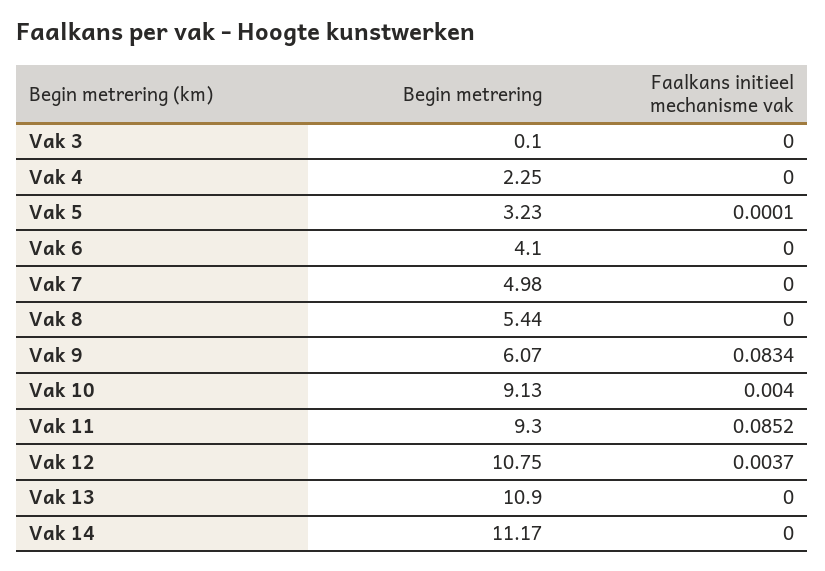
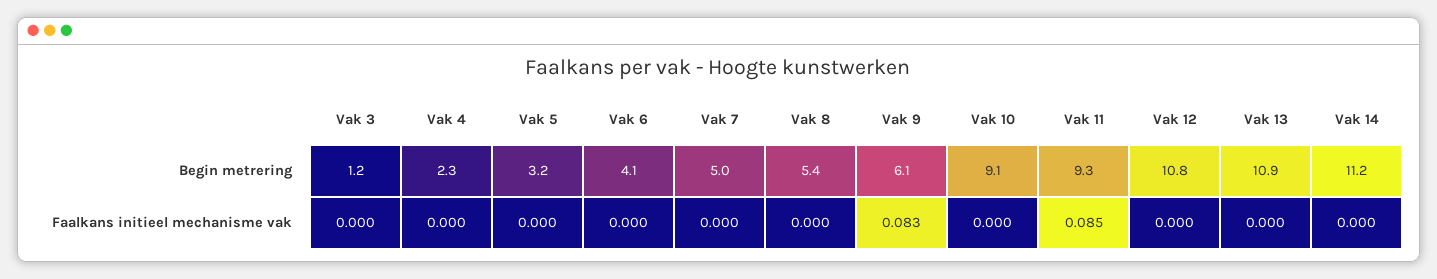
  {
    "Begin metrering": {
-     "Vak 3": 0.1,
+     "Vak 3": 1.2,
      "Vak 4": 2.25,
      "Vak 5": 3.23,
      "Vak 6": 4.1,
      "Vak 7": 4.98,
      "Vak 8": 5.44,
      "Vak 9": 6.07,
      "Vak 10": 9.13,
      "Vak 11": 9.3,
      "Vak 12": 10.75,
      "Vak 13": 10.9,
      "Vak 14": 11.17
    },
    "Faalkans initieel mechanisme vak": {
      "Vak 3": 0,
      "Vak 4": 0,
      "Vak 5": 0.0001,
      "Vak 6": 0,
      "Vak 7": 0,
      "Vak 8": 0,
      "Vak 9": 0.0834,
-     "Vak 10": 0.004,
+     "Vak 10": 0,
      "Vak 11": 0.0852,
-     "Vak 12": 0.0037,
+     "Vak 12": 0,
      "Vak 13": 0,
      "Vak 14": 0
    }
  }

